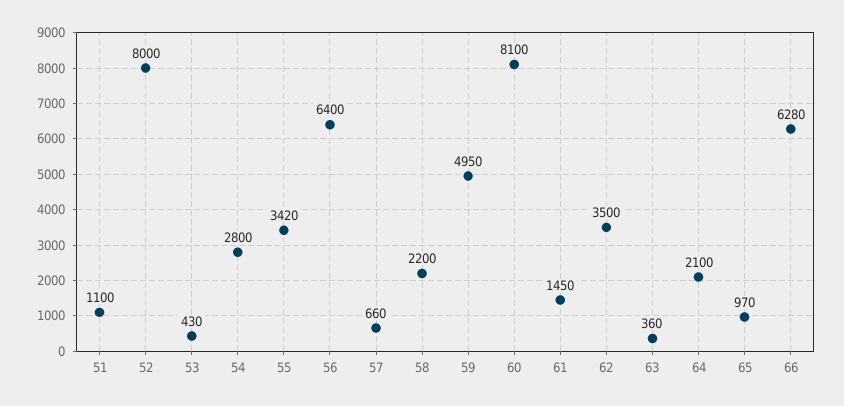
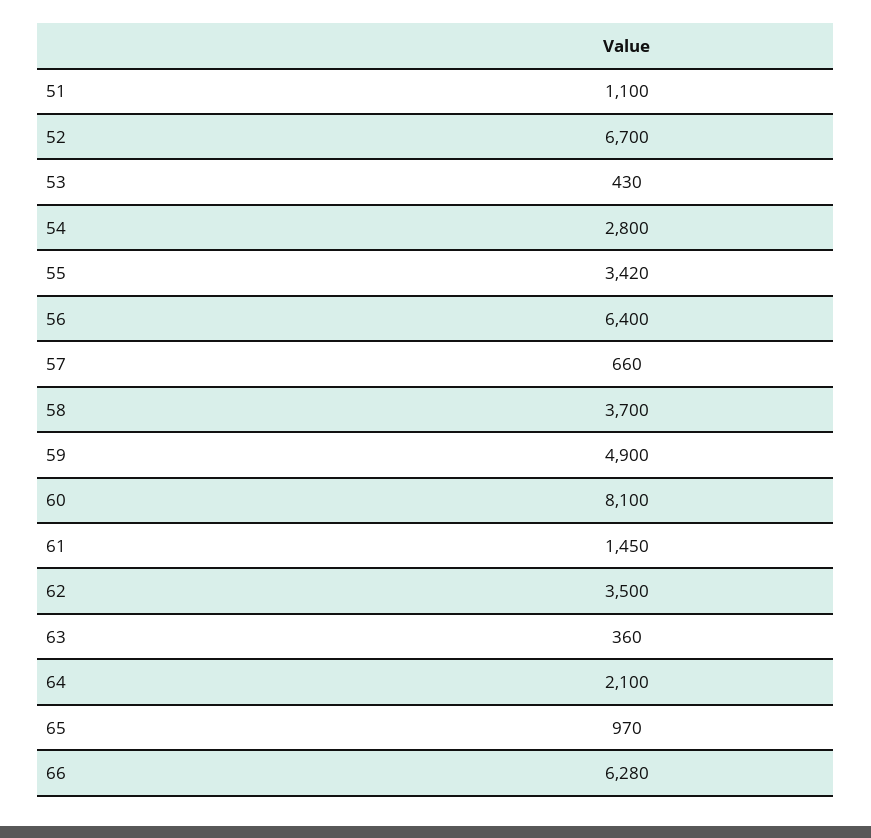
  {
    "51": 1100,
-   "52": 8000,
+   "52": 6700,
    "53": 430,
    "54": 2800,
    "55": 3420,
    "56": 6400,
    "57": 660,
-   "58": 2200,
+   "58": 3700,
-   "59": 4950,
+   "59": 4900,
    "60": 8100,
    "61": 1450,
    "62": 3500,
    "63": 360,
    "64": 2100,
    "65": 970,
    "66": 6280
  }

